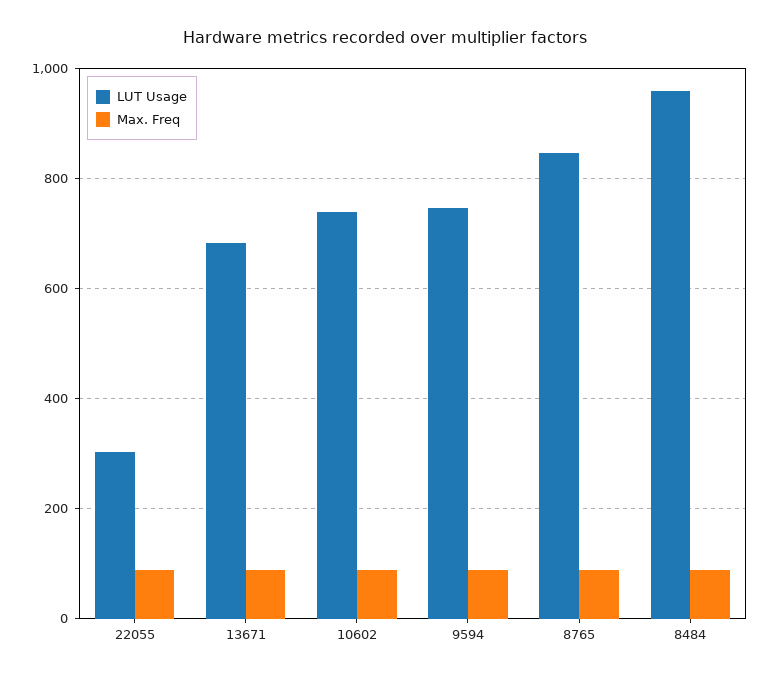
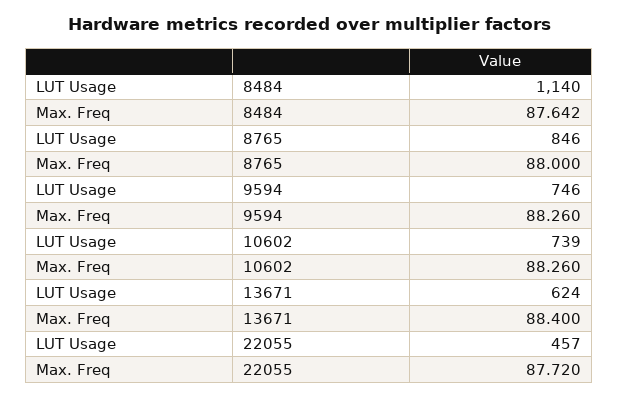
  {
    "LUT Usage": {
-     "22055": 300,
+     "22055": 457,
-     "13671": 680,
+     "13671": 624,
      "10602": 739,
      "9594": 746,
      "8765": 846,
-     "8484": 960
+     "8484": 1140
    },
    "Max. Freq": {
      "22055": 87.72,
      "13671": 88.4,
      "10602": 88.26,
      "9594": 88.26,
      "8765": 88,
      "8484": 87.642
    }
  }

